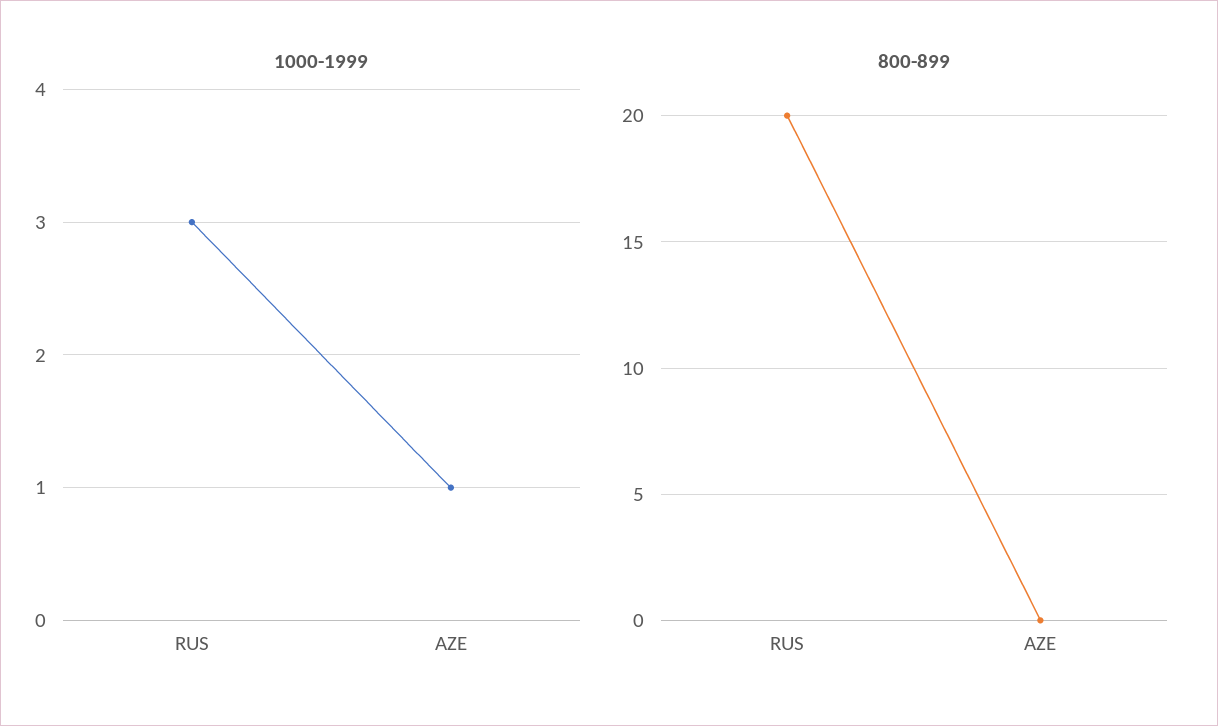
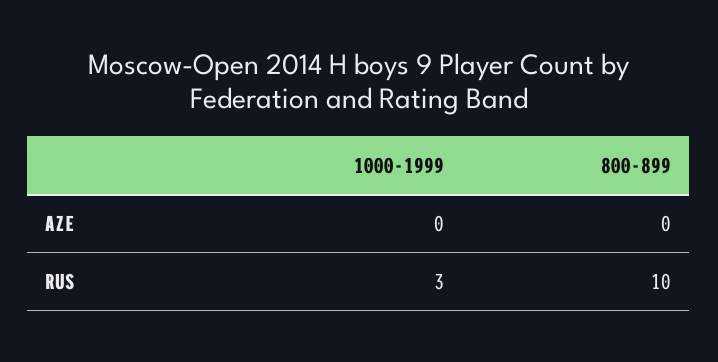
  {
    "1000-1999": {
      "RUS": 3,
-     "AZE": 1
+     "AZE": 0
    },
    "800-899": {
-     "RUS": 20,
+     "RUS": 10,
      "AZE": 0
    }
  }

